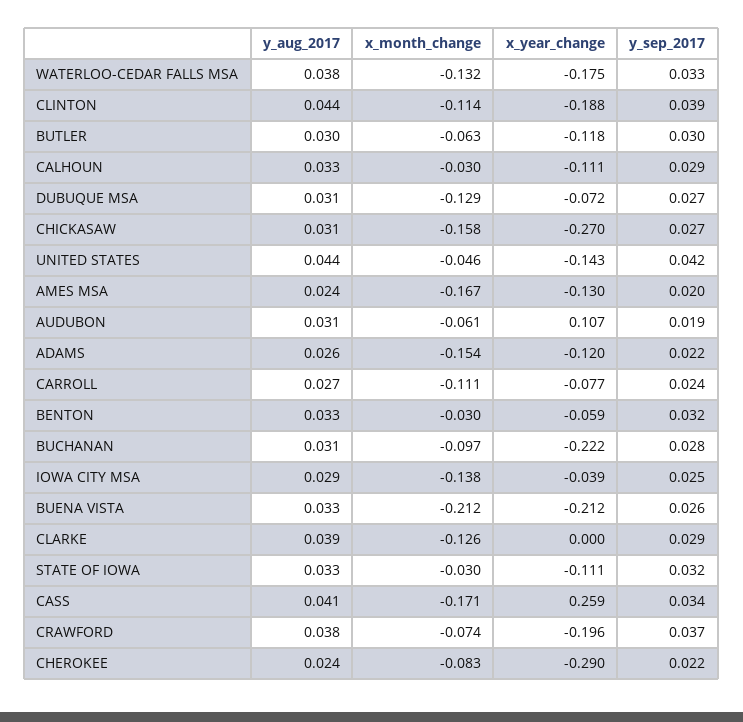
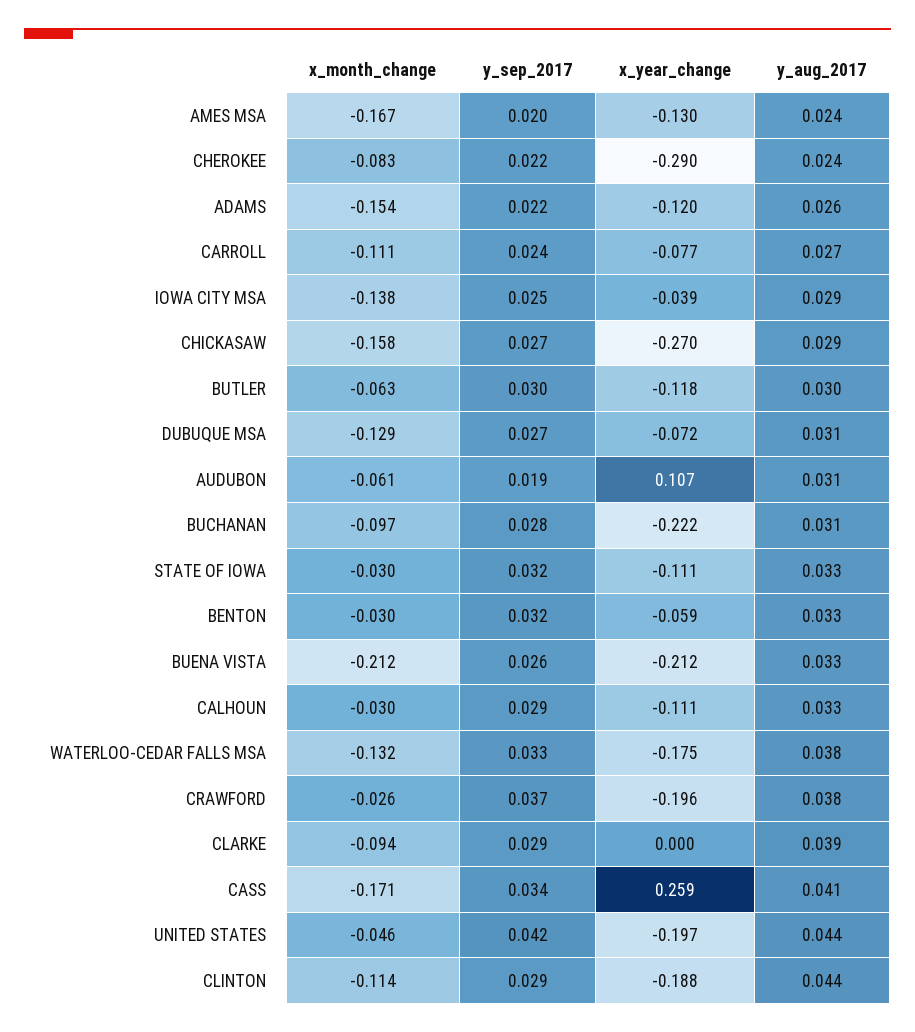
  {
    "y_aug_2017": {
      "WATERLOO-CEDAR FALLS MSA": 0.038,
      "CLINTON": 0.044,
      "BUTLER": 0.03,
      "CALHOUN": 0.033,
      "DUBUQUE MSA": 0.031,
-     "CHICKASAW": 0.031,
+     "CHICKASAW": 0.029,
      "UNITED STATES": 0.044,
      "AMES MSA": 0.024,
      "AUDUBON": 0.031,
      "ADAMS": 0.026,
      "CARROLL": 0.027,
      "BENTON": 0.033,
      "BUCHANAN": 0.031,
      "IOWA CITY MSA": 0.029,
      "BUENA VISTA": 0.033,
      "CLARKE": 0.039,
      "STATE OF IOWA": 0.033,
      "CASS": 0.041,
      "CRAWFORD": 0.038,
      "CHEROKEE": 0.024
    },
    "x_month_change": {
      "WATERLOO-CEDAR FALLS MSA": -0.132,
      "CLINTON": -0.114,
      "BUTLER": -0.063,
      "CALHOUN": -0.03,
      "DUBUQUE MSA": -0.129,
      "CHICKASAW": -0.158,
      "UNITED STATES": -0.046,
      "AMES MSA": -0.167,
      "AUDUBON": -0.061,
      "ADAMS": -0.154,
      "CARROLL": -0.111,
      "BENTON": -0.03,
      "BUCHANAN": -0.097,
      "IOWA CITY MSA": -0.138,
      "BUENA VISTA": -0.212,
-     "CLARKE": -0.126,
+     "CLARKE": -0.094,
      "STATE OF IOWA": -0.03,
      "CASS": -0.171,
-     "CRAWFORD": -0.074,
+     "CRAWFORD": -0.026,
      "CHEROKEE": -0.083
    },
    "x_year_change": {
      "WATERLOO-CEDAR FALLS MSA": -0.175,
      "CLINTON": -0.188,
      "BUTLER": -0.118,
      "CALHOUN": -0.111,
      "DUBUQUE MSA": -0.072,
      "CHICKASAW": -0.27,
-     "UNITED STATES": -0.143,
+     "UNITED STATES": -0.197,
      "AMES MSA": -0.13,
      "AUDUBON": 0.107,
      "ADAMS": -0.12,
      "CARROLL": -0.077,
      "BENTON": -0.059,
      "BUCHANAN": -0.222,
      "IOWA CITY MSA": -0.039,
      "BUENA VISTA": -0.212,
      "CLARKE": 0,
      "STATE OF IOWA": -0.111,
      "CASS": 0.259,
      "CRAWFORD": -0.196,
      "CHEROKEE": -0.29
    },
    "y_sep_2017": {
      "WATERLOO-CEDAR FALLS MSA": 0.033,
-     "CLINTON": 0.039,
+     "CLINTON": 0.029,
      "BUTLER": 0.03,
      "CALHOUN": 0.029,
      "DUBUQUE MSA": 0.027,
      "CHICKASAW": 0.027,
      "UNITED STATES": 0.042,
      "AMES MSA": 0.02,
      "AUDUBON": 0.019,
      "ADAMS": 0.022,
      "CARROLL": 0.024,
      "BENTON": 0.032,
      "BUCHANAN": 0.028,
      "IOWA CITY MSA": 0.025,
      "BUENA VISTA": 0.026,
      "CLARKE": 0.029,
      "STATE OF IOWA": 0.032,
      "CASS": 0.034,
      "CRAWFORD": 0.037,
      "CHEROKEE": 0.022
    }
  }

